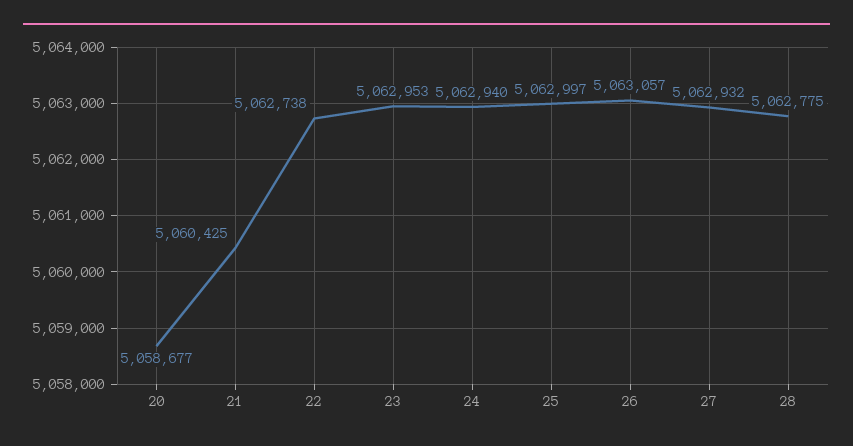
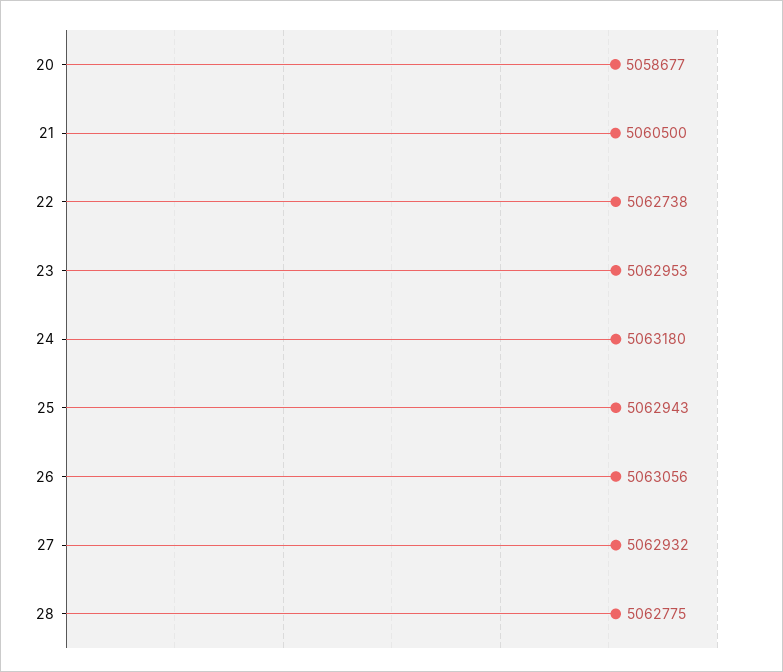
  {
    "20": 5058677,
-   "21": 5060425,
+   "21": 5060500,
    "22": 5062738,
    "23": 5062953,
-   "24": 5062940,
+   "24": 5063180,
-   "25": 5062997,
+   "25": 5062943,
-   "26": 5063057,
+   "26": 5063056,
    "27": 5062932,
    "28": 5062775
  }

